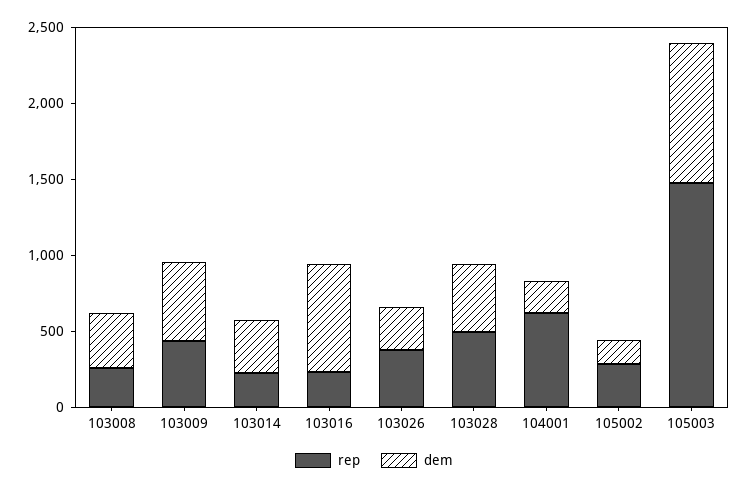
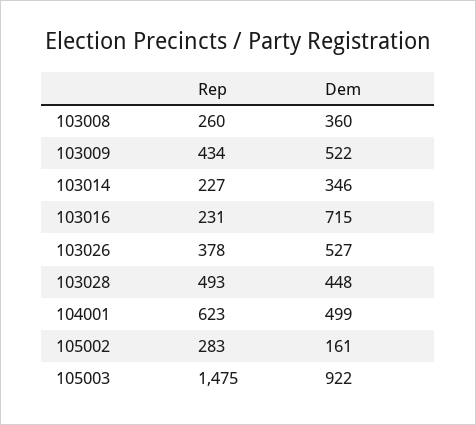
  {
    "rep": {
      "103008": 260,
      "103009": 434,
      "103014": 227,
      "103016": 231,
      "103026": 378,
      "103028": 493,
      "104001": 623,
      "105002": 283,
      "105003": 1475
    },
    "dem": {
      "103008": 360,
      "103009": 522,
      "103014": 346,
      "103016": 715,
-     "103026": 300,
+     "103026": 527,
      "103028": 448,
-     "104001": 200,
+     "104001": 499,
      "105002": 161,
      "105003": 922
    }
  }

